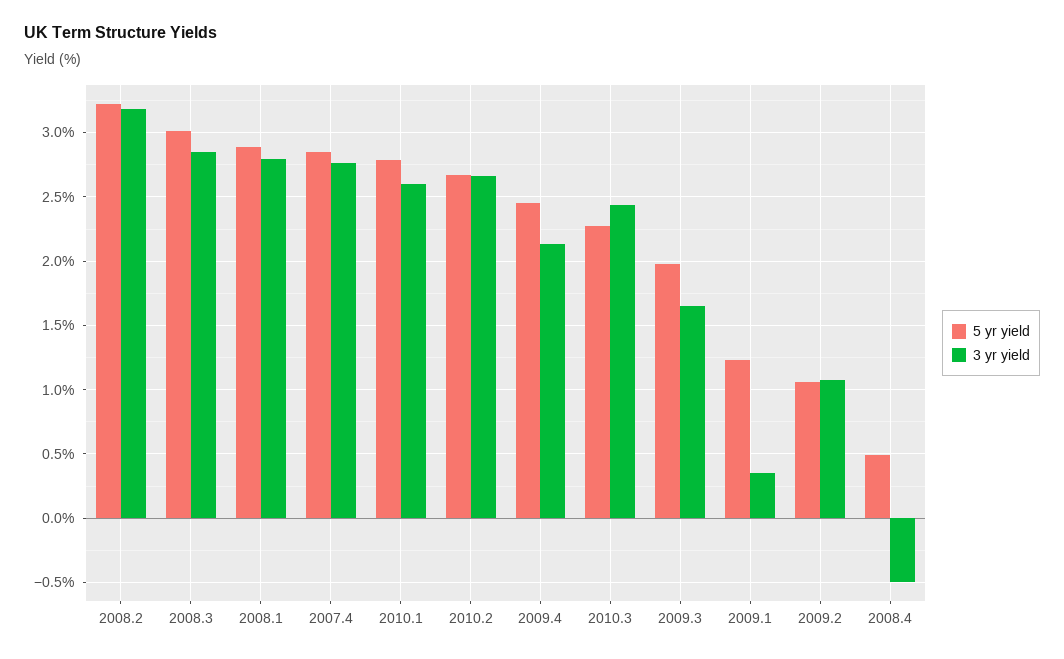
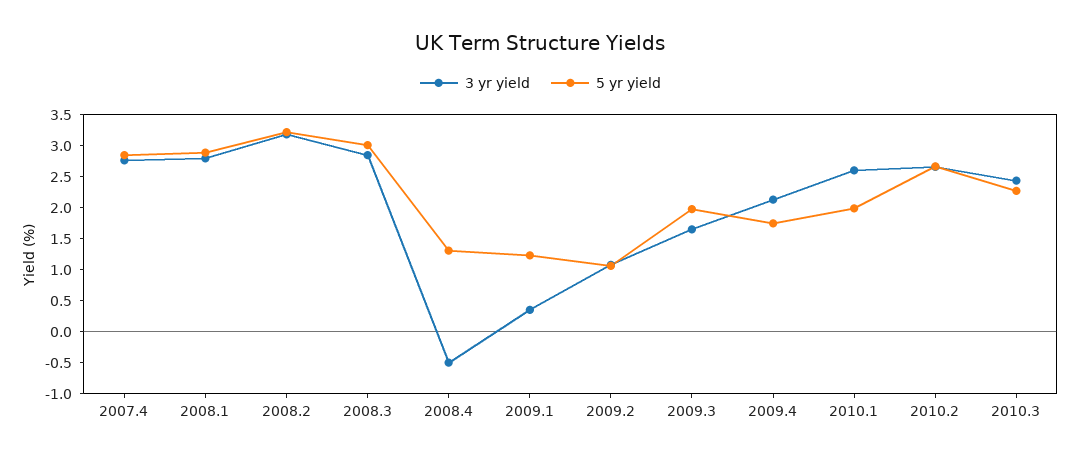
  {
    "5 yr yield": {
      "2008.2": 3.2,
      "2008.3": 3,
      "2008.1": 2.9,
      "2007.4": 2.85,
-     "2010.1": 2.8,
+     "2010.1": 2,
      "2010.2": 2.65,
-     "2009.4": 2.45,
+     "2009.4": 1.75,
      "2010.3": 2.25,
      "2009.3": 2,
      "2009.1": 1.25,
      "2009.2": 1.05,
-     "2008.4": 0.5
+     "2008.4": 1.25
    },
    "3 yr yield": {
      "2008.2": 3.2,
      "2008.3": 2.85,
      "2008.1": 2.8,
      "2007.4": 2.75,
      "2010.1": 2.6,
      "2010.2": 2.65,
      "2009.4": 2.15,
      "2010.3": 2.45,
      "2009.3": 1.65,
      "2009.1": 0.35,
      "2009.2": 1.1,
      "2008.4": -0.5
    }
  }

